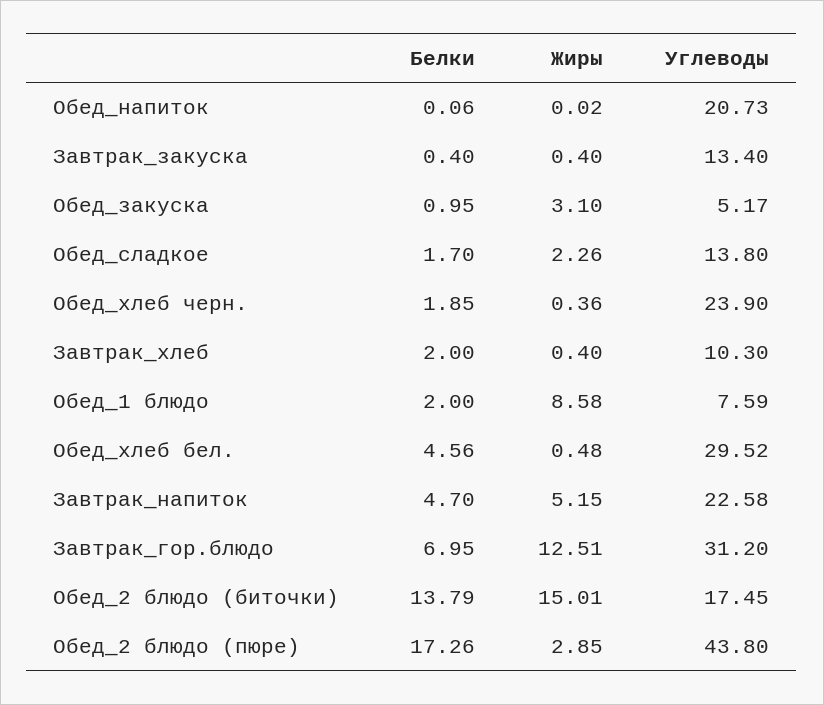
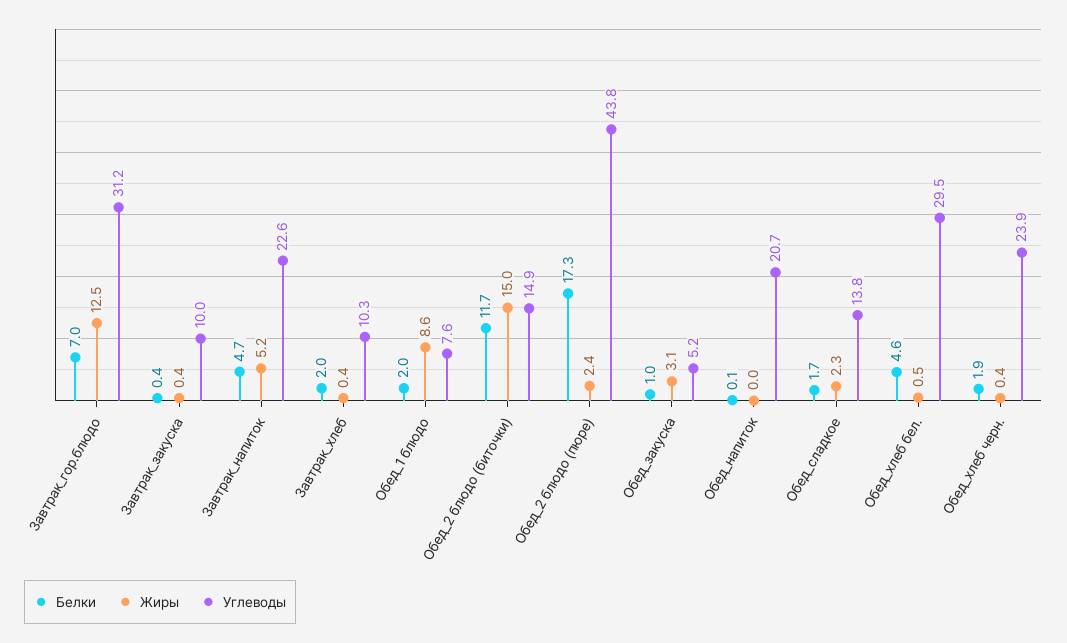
  {
    "Белки": {
      "Обед_напиток": 0.06,
      "Завтрак_закуска": 0.4,
      "Обед_закуска": 0.95,
      "Обед_сладкое": 1.7,
      "Обед_хлеб черн.": 1.85,
      "Завтрак_хлеб": 2,
      "Обед_1 блюдо": 2,
      "Обед_хлеб бел.": 4.56,
      "Завтрак_напиток": 4.7,
      "Завтрак_гор.блюдо": 6.95,
-     "Обед_2 блюдо (биточки)": 13.79,
+     "Обед_2 блюдо (биточки)": 11.7,
      "Обед_2 блюдо (пюре)": 17.26
    },
    "Жиры": {
      "Обед_напиток": 0.02,
      "Завтрак_закуска": 0.4,
      "Обед_закуска": 3.1,
      "Обед_сладкое": 2.26,
      "Обед_хлеб черн.": 0.36,
      "Завтрак_хлеб": 0.4,
      "Обед_1 блюдо": 8.58,
      "Обед_хлеб бел.": 0.48,
      "Завтрак_напиток": 5.15,
      "Завтрак_гор.блюдо": 12.51,
      "Обед_2 блюдо (биточки)": 15.01,
-     "Обед_2 блюдо (пюре)": 2.85
+     "Обед_2 блюдо (пюре)": 2.4
    },
    "Углеводы": {
      "Обед_напиток": 20.73,
-     "Завтрак_закуска": 13.4,
+     "Завтрак_закуска": 10,
      "Обед_закуска": 5.17,
      "Обед_сладкое": 13.8,
      "Обед_хлеб черн.": 23.9,
      "Завтрак_хлеб": 10.3,
      "Обед_1 блюдо": 7.59,
      "Обед_хлеб бел.": 29.52,
      "Завтрак_напиток": 22.58,
      "Завтрак_гор.блюдо": 31.2,
-     "Обед_2 блюдо (биточки)": 17.45,
+     "Обед_2 блюдо (биточки)": 14.9,
      "Обед_2 блюдо (пюре)": 43.8
    }
  }

